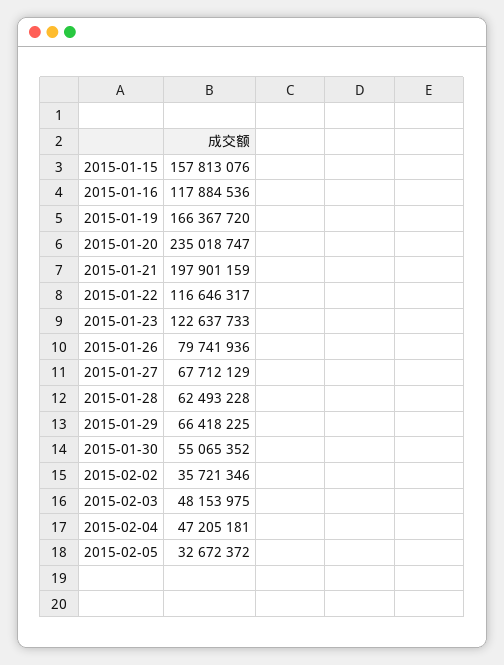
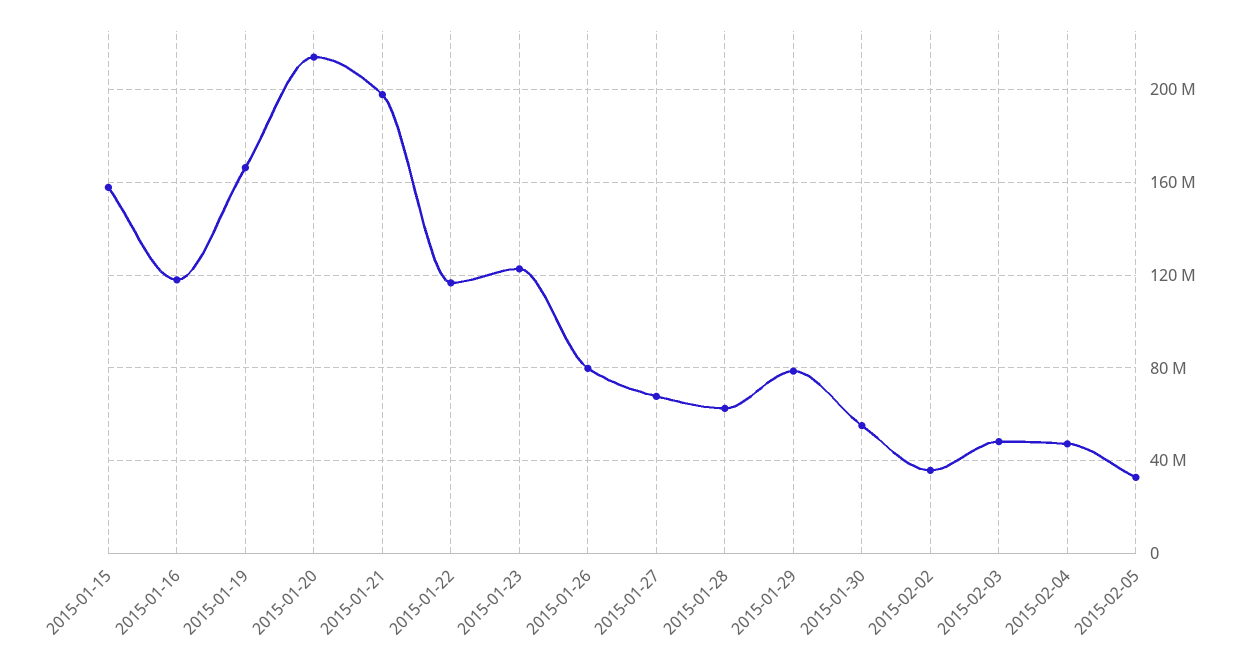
  {
    "2015-01-15": 157813076,
    "2015-01-16": 117884536,
    "2015-01-19": 166367720,
-   "2015-01-20": 235018747,
+   "2015-01-20": 215000000,
    "2015-01-21": 197901159,
    "2015-01-22": 116646317,
    "2015-01-23": 122637733,
    "2015-01-26": 79741936,
    "2015-01-27": 67712129,
    "2015-01-28": 62493228,
-   "2015-01-29": 66418225,
+   "2015-01-29": 80000000,
    "2015-01-30": 55065352,
    "2015-02-02": 35721346,
    "2015-02-03": 48153975,
    "2015-02-04": 47205181,
    "2015-02-05": 32672372
  }

